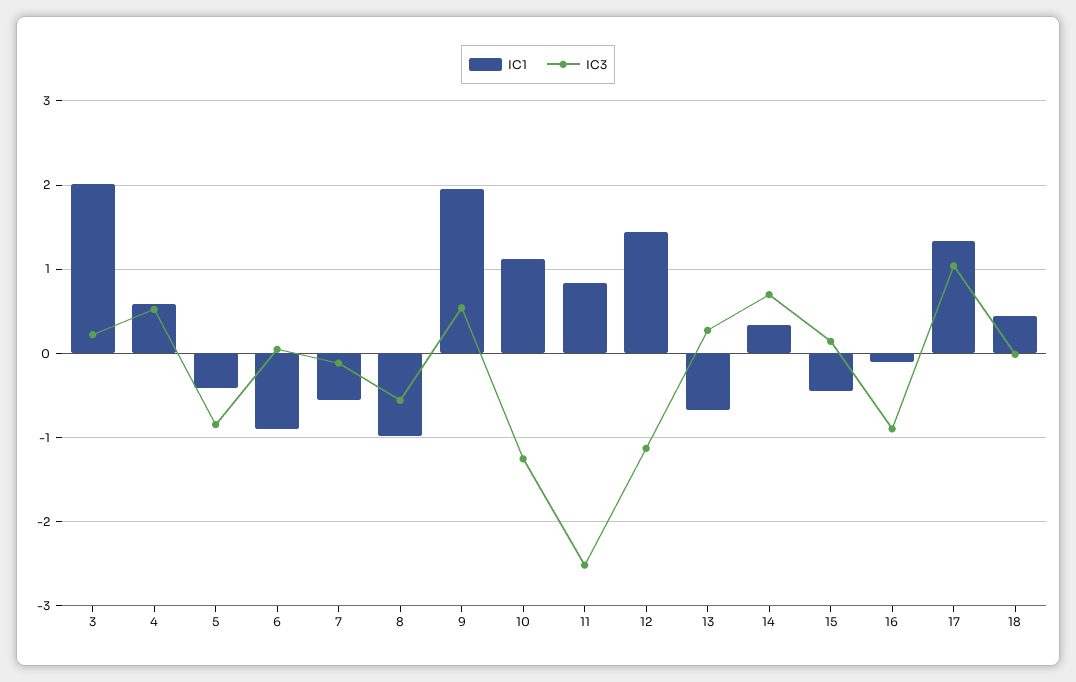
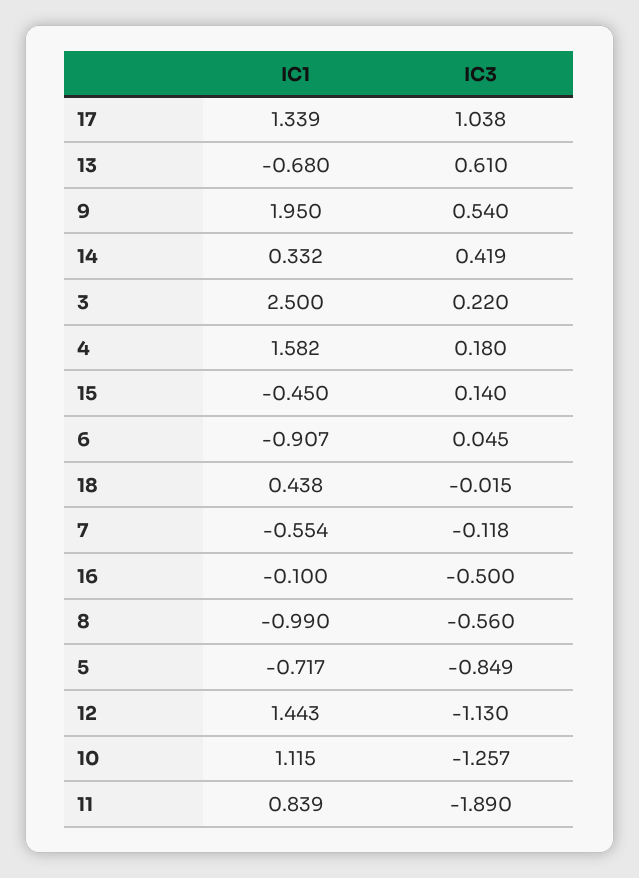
  {
    "IC1": {
-     "3": 2,
+     "3": 2.5,
-     "4": 0.6,
+     "4": 1.582,
-     "5": -0.4,
+     "5": -0.717,
      "6": -0.907,
      "7": -0.554,
      "8": -0.99,
      "9": 1.95,
      "10": 1.115,
      "11": 0.839,
      "12": 1.443,
      "13": -0.68,
      "14": 0.332,
      "15": -0.45,
      "16": -0.1,
      "17": 1.339,
      "18": 0.438
    },
    "IC3": {
      "3": 0.22,
-     "4": 0.5,
+     "4": 0.18,
      "5": -0.849,
      "6": 0.045,
      "7": -0.118,
      "8": -0.56,
      "9": 0.54,
      "10": -1.257,
-     "11": -2.5,
+     "11": -1.89,
      "12": -1.13,
-     "13": 0.3,
+     "13": 0.61,
-     "14": 0.7,
+     "14": 0.419,
      "15": 0.14,
-     "16": -0.9,
+     "16": -0.5,
      "17": 1.038,
      "18": -0.015
    }
  }

